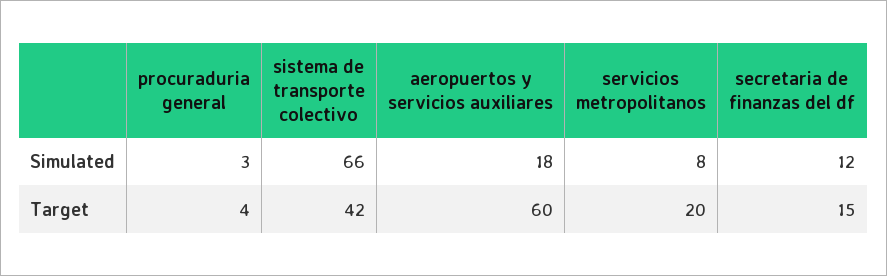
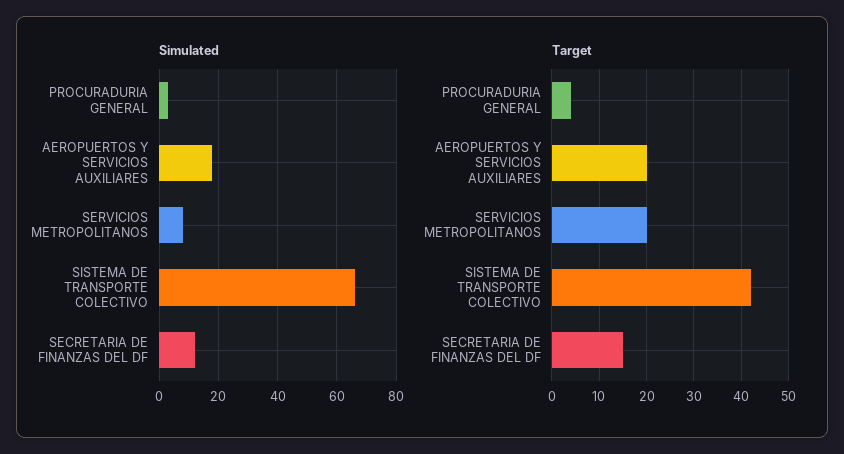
  {
    "Simulated": {
      "procuraduria general": 3,
      "sistema de transporte colectivo": 66,
      "aeropuertos y servicios auxiliares": 18,
      "servicios metropolitanos": 8,
      "secretaria de finanzas del df": 12
    },
    "Target": {
      "procuraduria general": 4,
      "sistema de transporte colectivo": 42,
-     "aeropuertos y servicios auxiliares": 60,
+     "aeropuertos y servicios auxiliares": 20,
      "servicios metropolitanos": 20,
      "secretaria de finanzas del df": 15
    }
  }

